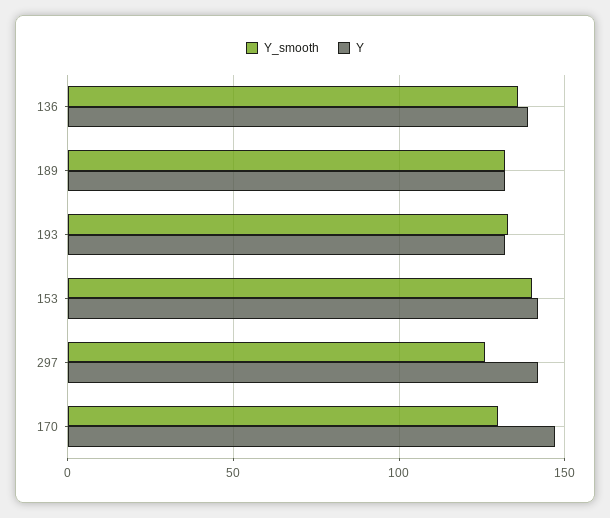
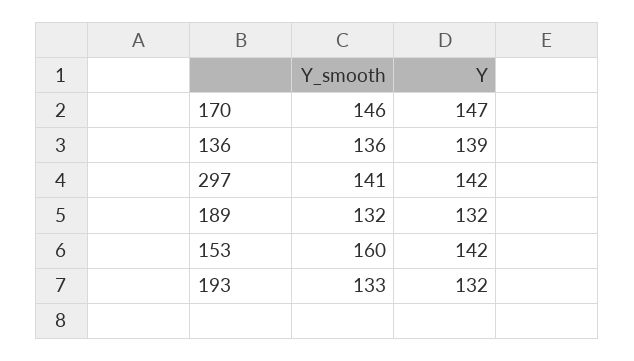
  {
    "Y_smooth": {
      "136": 136,
      "189": 132,
      "193": 133,
-     "153": 140,
+     "153": 160,
-     "297": 125,
+     "297": 141,
-     "170": 130
+     "170": 146
    },
    "Y": {
      "136": 139,
      "189": 132,
      "193": 132,
      "153": 142,
      "297": 142,
      "170": 147
    }
  }

